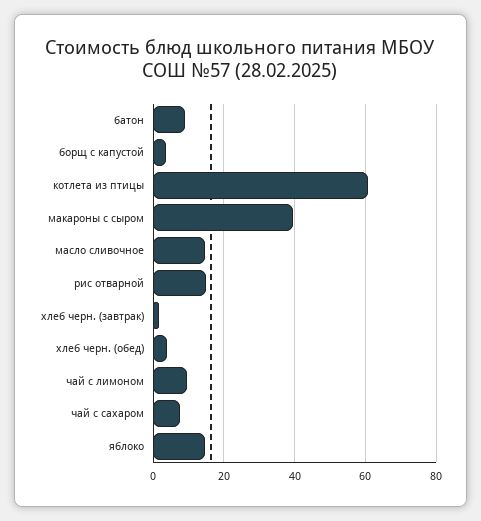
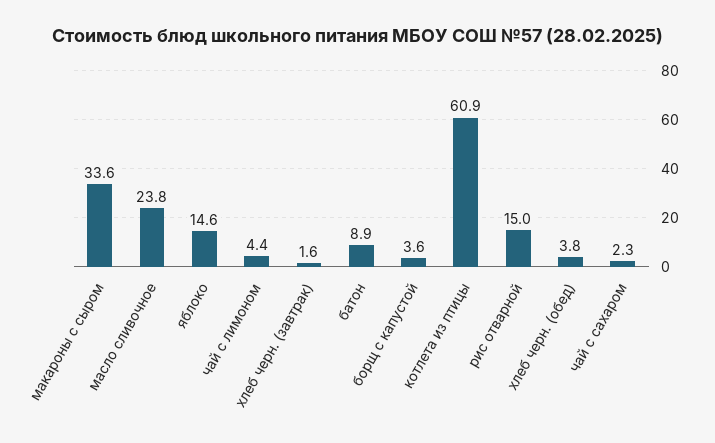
  {
    "батон": 8.9,
    "борщ с капустой": 3.6,
    "котлета из птицы": 60.9,
-   "макароны с сыром": 40,
+   "макароны с сыром": 33.6,
-   "масло сливочное": 14,
+   "масло сливочное": 23.8,
    "рис отварной": 15,
    "хлеб черн. (завтрак)": 1.6,
    "хлеб черн. (обед)": 3.8,
-   "чай с лимоном": 10,
+   "чай с лимоном": 4.4,
-   "чай с сахаром": 8,
+   "чай с сахаром": 2.3,
    "яблоко": 14.6
  }

